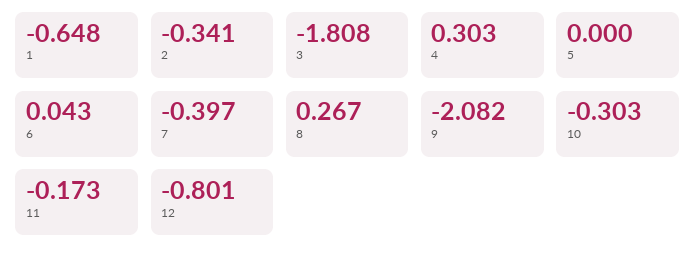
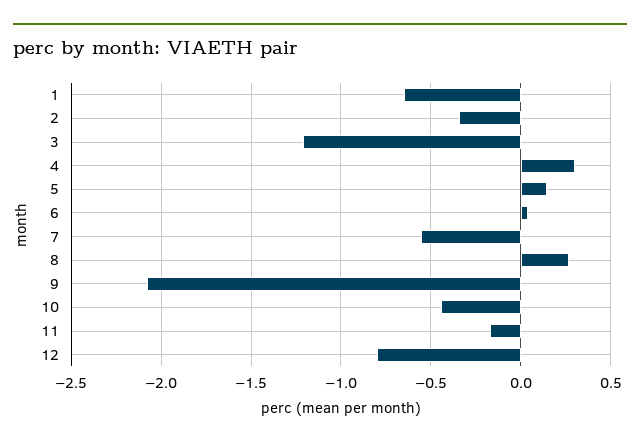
  {
    "1": -0.648,
    "2": -0.341,
-   "3": -1.808,
+   "3": -1.2,
    "4": 0.303,
-   "5": 0,
+   "5": 0.15,
    "6": 0.043,
-   "7": -0.397,
+   "7": -0.55,
    "8": 0.267,
    "9": -2.082,
-   "10": -0.303,
+   "10": -0.45,
    "11": -0.173,
    "12": -0.801
  }

